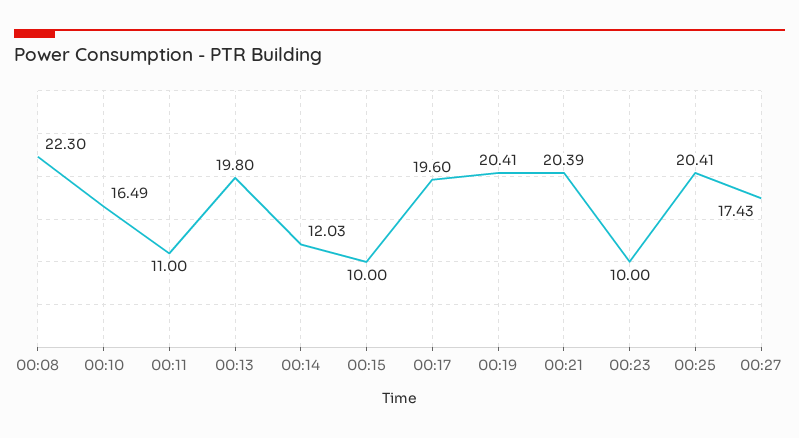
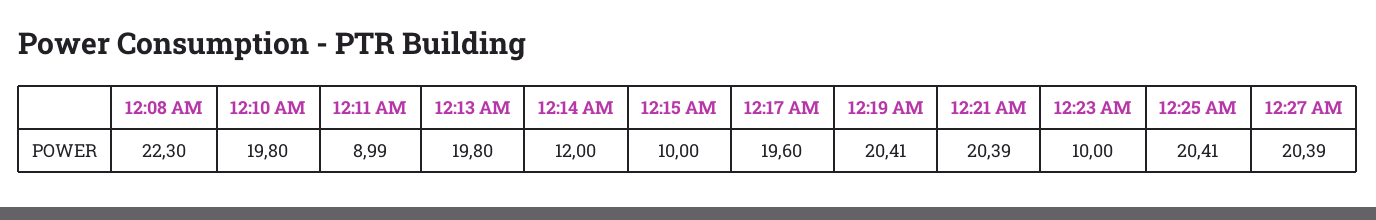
  {
    "00:08": 22.3,
-   "00:10": 16.49,
+   "00:10": 19.8,
-   "00:11": 11,
+   "00:11": 8.99,
    "00:13": 19.8,
-   "00:14": 12.03,
+   "00:14": 12,
    "00:15": 10,
    "00:17": 19.6,
    "00:19": 20.41,
    "00:21": 20.39,
    "00:23": 10,
    "00:25": 20.41,
-   "00:27": 17.43
+   "00:27": 20.39
  }

